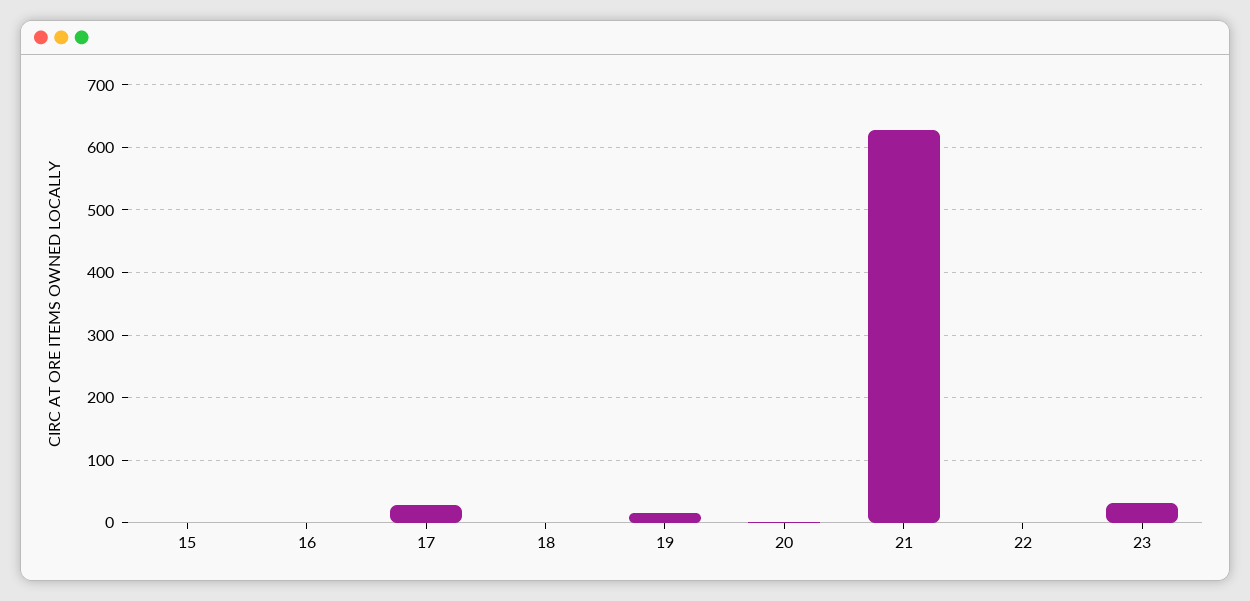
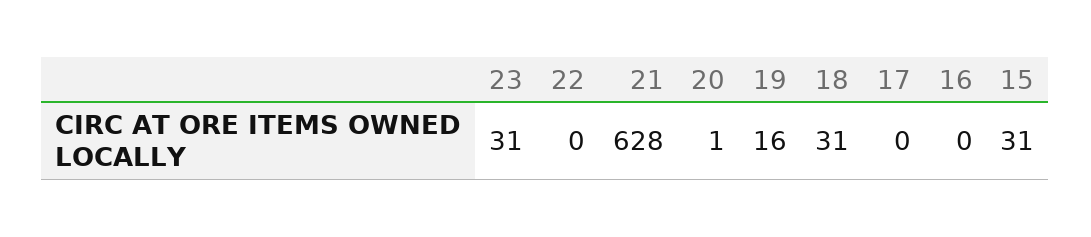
  {
-   "15": 0,
+   "15": 31,
    "16": 0,
-   "17": 30,
+   "17": 0,
-   "18": 0,
+   "18": 31,
    "19": 16,
    "20": 1,
    "21": 628,
    "22": 0,
    "23": 31
  }

